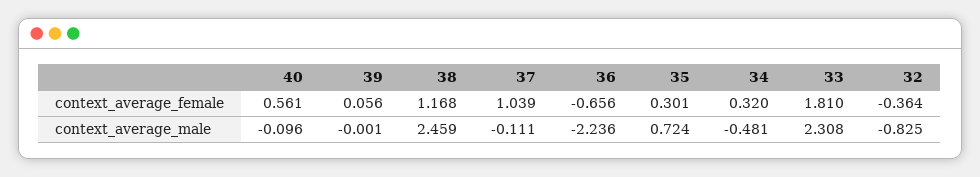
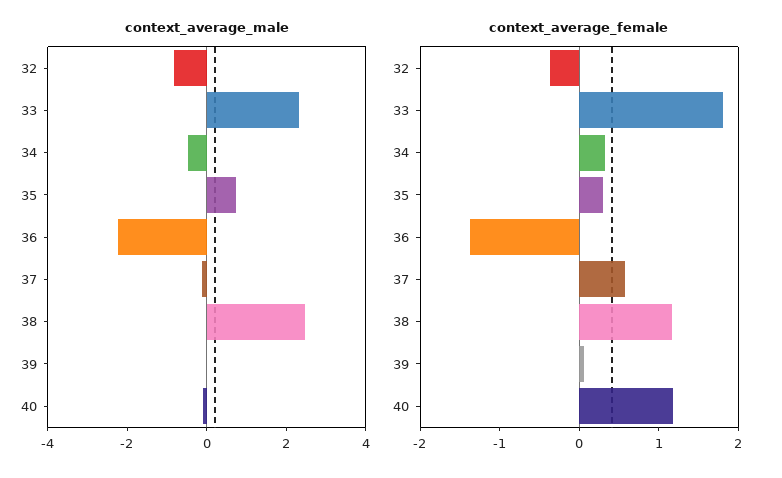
  {
    "context_average_female": {
-     "40": 0.561,
+     "40": 1.2,
      "39": 0.056,
      "38": 1.168,
-     "37": 1.039,
+     "37": 0.6,
-     "36": -0.656,
+     "36": -1.4,
      "35": 0.301,
      "34": 0.32,
      "33": 1.81,
      "32": -0.364
    },
    "context_average_male": {
      "40": -0.096,
      "39": -0.001,
      "38": 2.459,
      "37": -0.111,
      "36": -2.236,
      "35": 0.724,
      "34": -0.481,
      "33": 2.308,
      "32": -0.825
    }
  }

